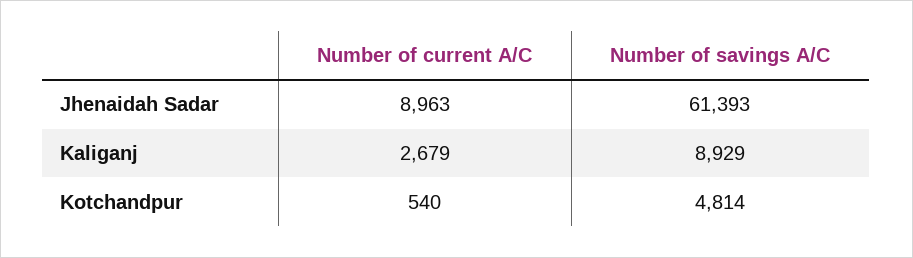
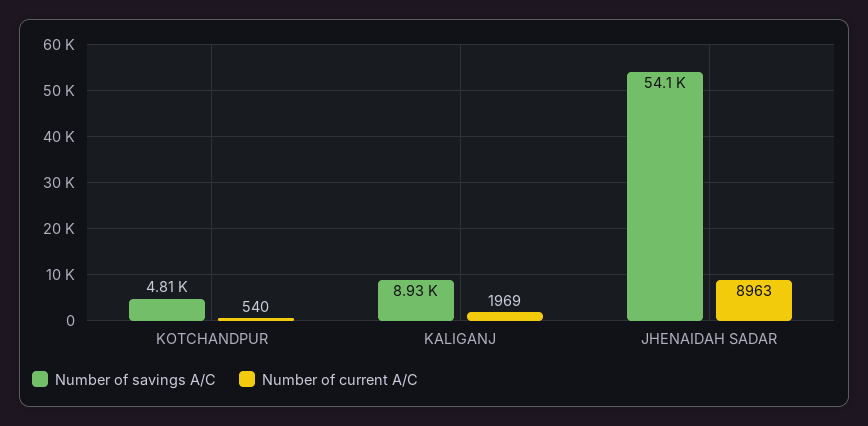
  {
    "Number of current A/C": {
      "Jhenaidah Sadar": 8963,
-     "Kaliganj": 2679,
+     "Kaliganj": 1969,
      "Kotchandpur": 540
    },
    "Number of savings A/C": {
-     "Jhenaidah Sadar": 61393,
+     "Jhenaidah Sadar": 54100,
      "Kaliganj": 8929,
      "Kotchandpur": 4814
    }
  }

